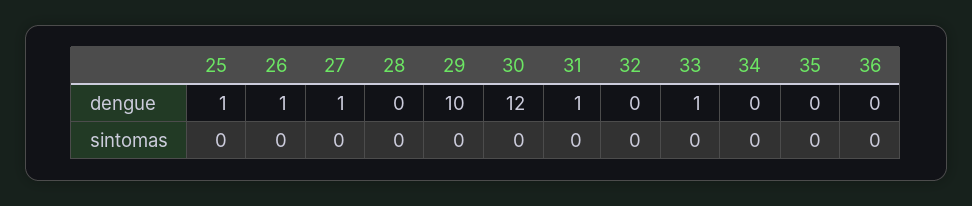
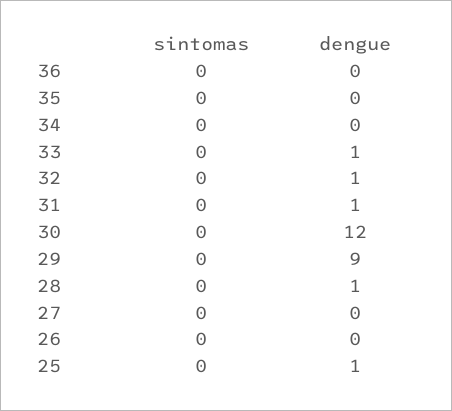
  {
    "25": {
      "dengue": 1,
      "sintomas": 0
    },
    "26": {
-     "dengue": 1,
+     "dengue": 0,
      "sintomas": 0
    },
    "27": {
-     "dengue": 1,
+     "dengue": 0,
      "sintomas": 0
    },
    "28": {
-     "dengue": 0,
+     "dengue": 1,
      "sintomas": 0
    },
    "29": {
-     "dengue": 10,
+     "dengue": 9,
      "sintomas": 0
    },
    "30": {
      "dengue": 12,
      "sintomas": 0
    },
    "31": {
      "dengue": 1,
      "sintomas": 0
    },
    "32": {
-     "dengue": 0,
+     "dengue": 1,
      "sintomas": 0
    },
    "33": {
      "dengue": 1,
      "sintomas": 0
    },
    "34": {
      "dengue": 0,
      "sintomas": 0
    },
    "35": {
      "dengue": 0,
      "sintomas": 0
    },
    "36": {
      "dengue": 0,
      "sintomas": 0
    }
  }

